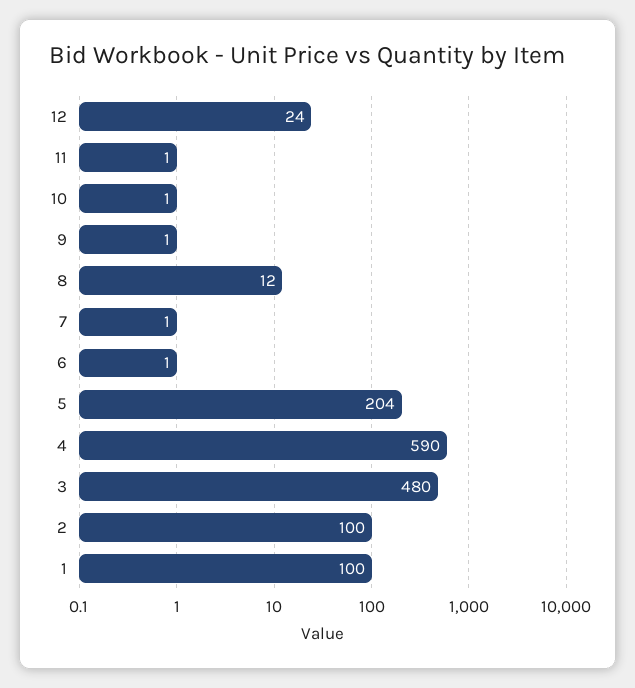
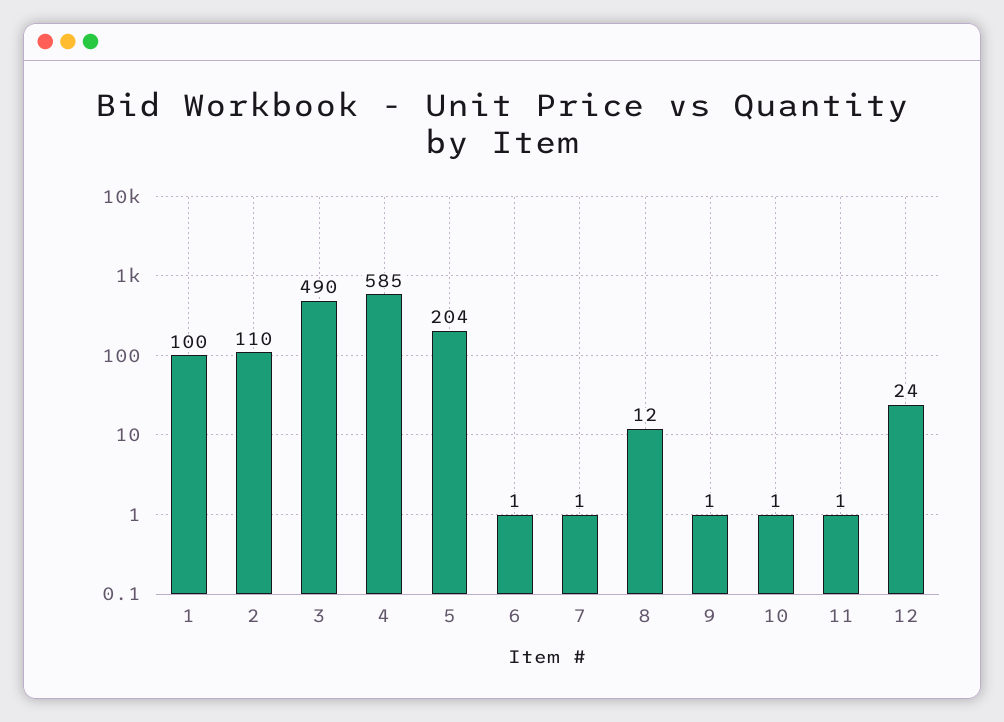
  {
    "12": 24,
    "11": 1,
    "10": 1,
    "9": 1,
    "8": 12,
    "7": 1,
    "6": 1,
    "5": 204,
-   "4": 590,
+   "4": 585,
-   "3": 480,
+   "3": 490,
-   "2": 100,
+   "2": 110,
    "1": 100
  }

